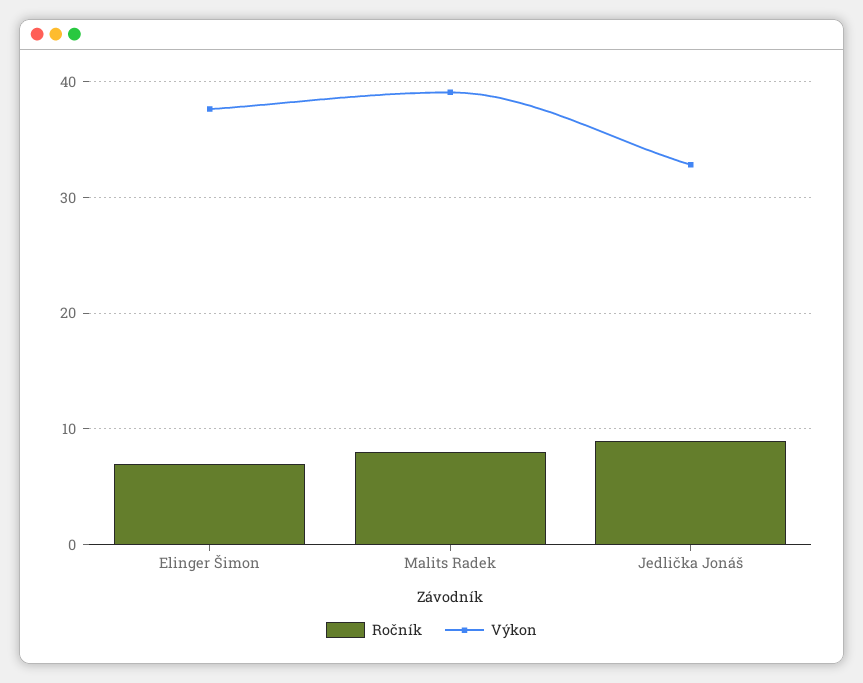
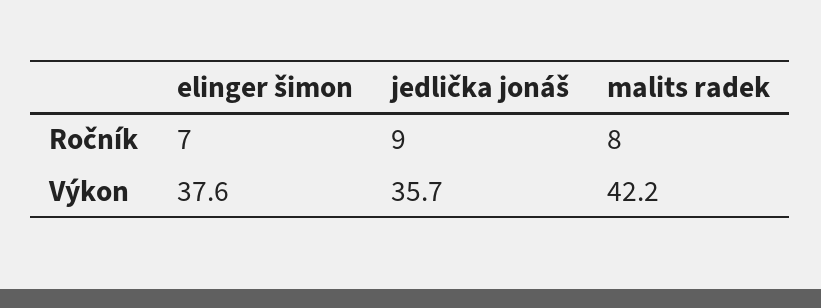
  {
    "Ročník": {
      "Elinger Šimon": 7,
      "Malits Radek": 8,
      "Jedlička Jonáš": 9
    },
    "Výkon": {
      "Elinger Šimon": 37.6,
-     "Malits Radek": 39,
+     "Malits Radek": 42.2,
-     "Jedlička Jonáš": 33
+     "Jedlička Jonáš": 35.7
    }
  }

